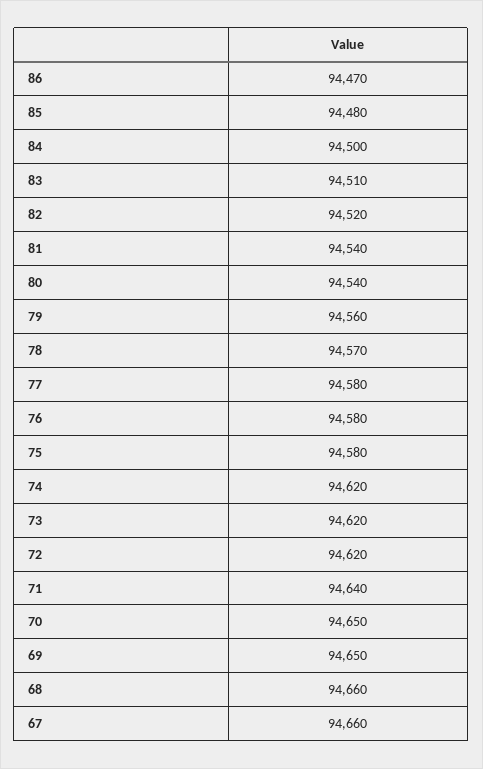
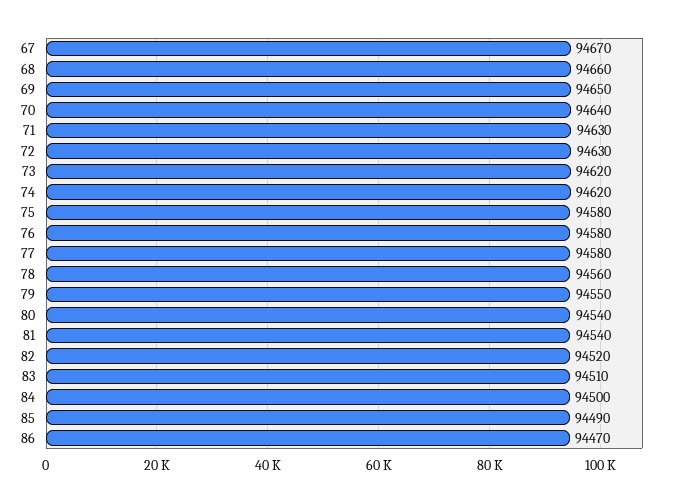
  {
    "86": 94470,
-   "85": 94480,
+   "85": 94490,
    "84": 94500,
    "83": 94510,
    "82": 94520,
    "81": 94540,
    "80": 94540,
-   "79": 94560,
+   "79": 94550,
-   "78": 94570,
+   "78": 94560,
    "77": 94580,
    "76": 94580,
    "75": 94580,
    "74": 94620,
    "73": 94620,
-   "72": 94620,
+   "72": 94630,
-   "71": 94640,
+   "71": 94630,
-   "70": 94650,
+   "70": 94640,
    "69": 94650,
    "68": 94660,
-   "67": 94660
+   "67": 94670
  }

